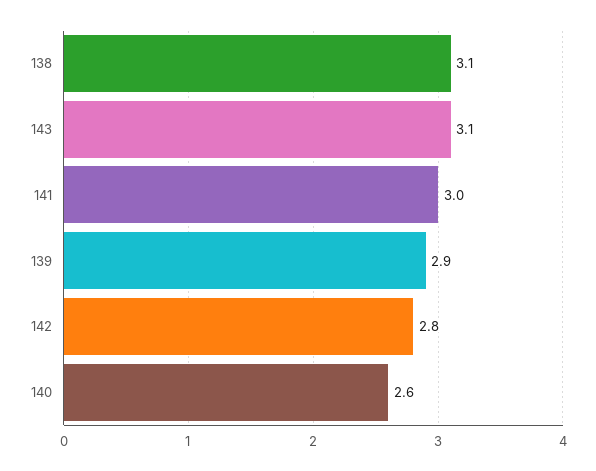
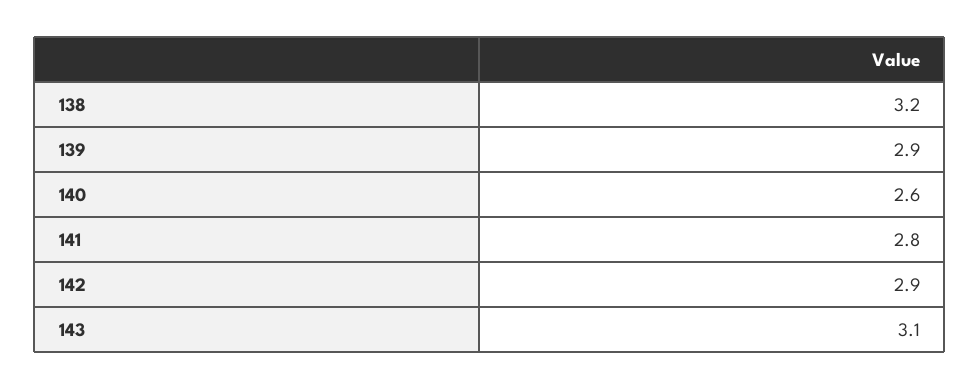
  {
-   "138": 3.1,
+   "138": 3.2,
    "143": 3.1,
-   "141": 3,
+   "141": 2.8,
    "139": 2.9,
-   "142": 2.8,
+   "142": 2.9,
    "140": 2.6
  }

